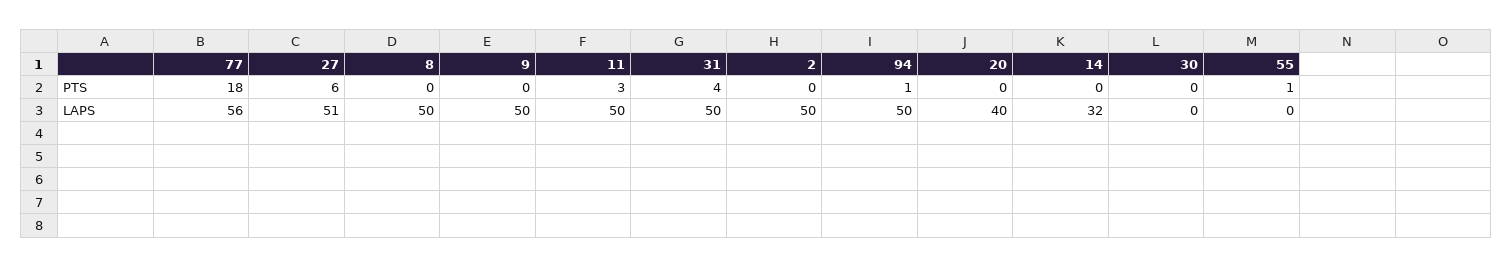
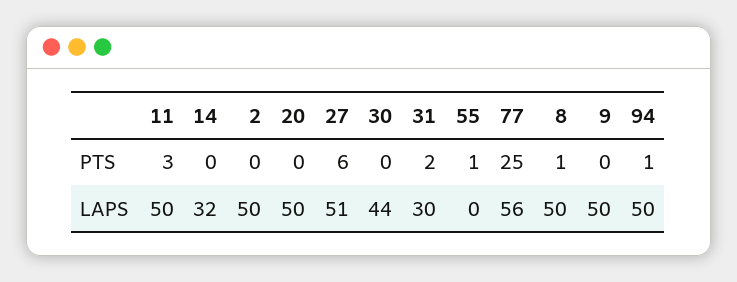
  {
    "77": {
-     "PTS": 18,
+     "PTS": 25,
      "LAPS": 56
    },
    "27": {
      "PTS": 6,
      "LAPS": 51
    },
    "8": {
-     "PTS": 0,
+     "PTS": 1,
      "LAPS": 50
    },
    "9": {
      "PTS": 0,
      "LAPS": 50
    },
    "11": {
      "PTS": 3,
      "LAPS": 50
    },
    "31": {
-     "PTS": 4,
+     "PTS": 2,
-     "LAPS": 50
+     "LAPS": 30
    },
    "2": {
      "PTS": 0,
      "LAPS": 50
    },
    "94": {
      "PTS": 1,
      "LAPS": 50
    },
    "20": {
      "PTS": 0,
-     "LAPS": 40
+     "LAPS": 50
    },
    "14": {
      "PTS": 0,
      "LAPS": 32
    },
    "30": {
      "PTS": 0,
-     "LAPS": 0
+     "LAPS": 44
    },
    "55": {
      "PTS": 1,
      "LAPS": 0
    }
  }

